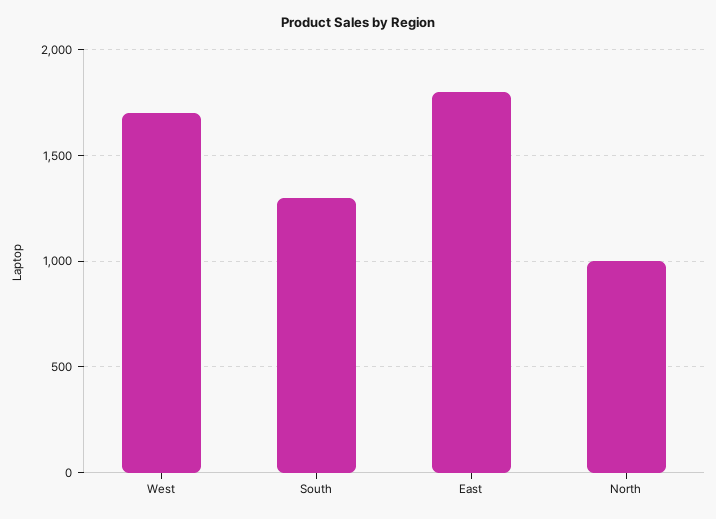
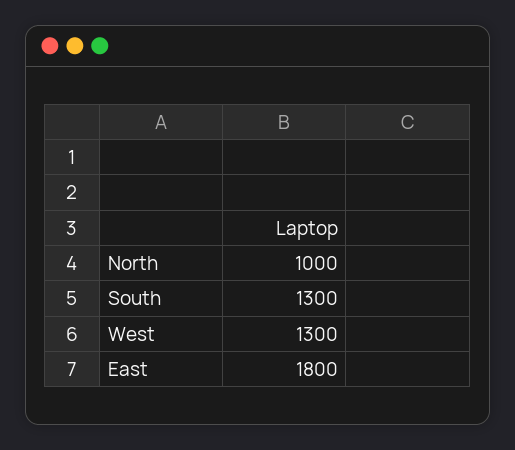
  {
-   "West": 1700,
+   "West": 1300,
    "South": 1300,
    "East": 1800,
    "North": 1000
  }

